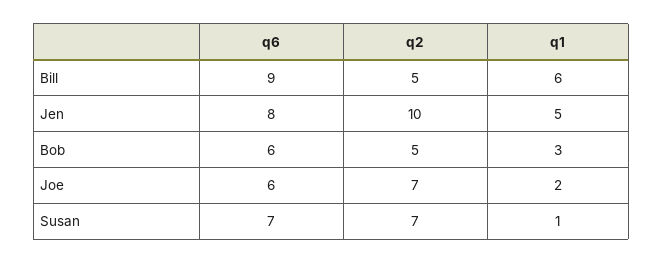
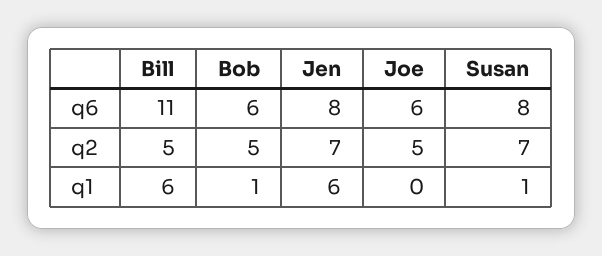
  {
    "q6": {
-     "Bill": 9,
+     "Bill": 11,
      "Jen": 8,
      "Bob": 6,
      "Joe": 6,
-     "Susan": 7
+     "Susan": 8
    },
    "q2": {
      "Bill": 5,
-     "Jen": 10,
+     "Jen": 7,
      "Bob": 5,
-     "Joe": 7,
+     "Joe": 5,
      "Susan": 7
    },
    "q1": {
      "Bill": 6,
-     "Jen": 5,
+     "Jen": 6,
-     "Bob": 3,
+     "Bob": 1,
-     "Joe": 2,
+     "Joe": 0,
      "Susan": 1
    }
  }

